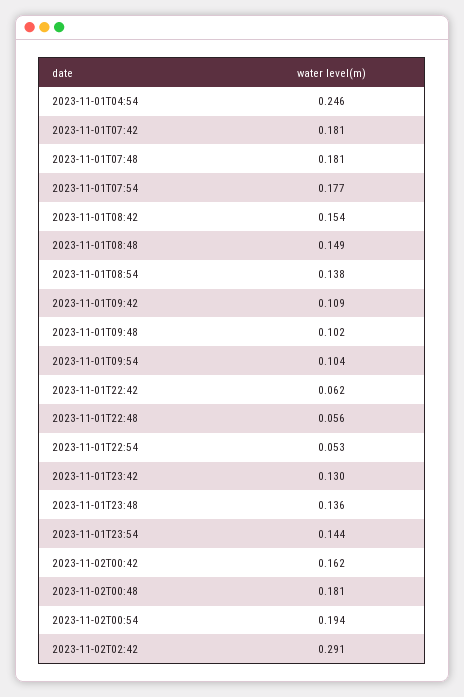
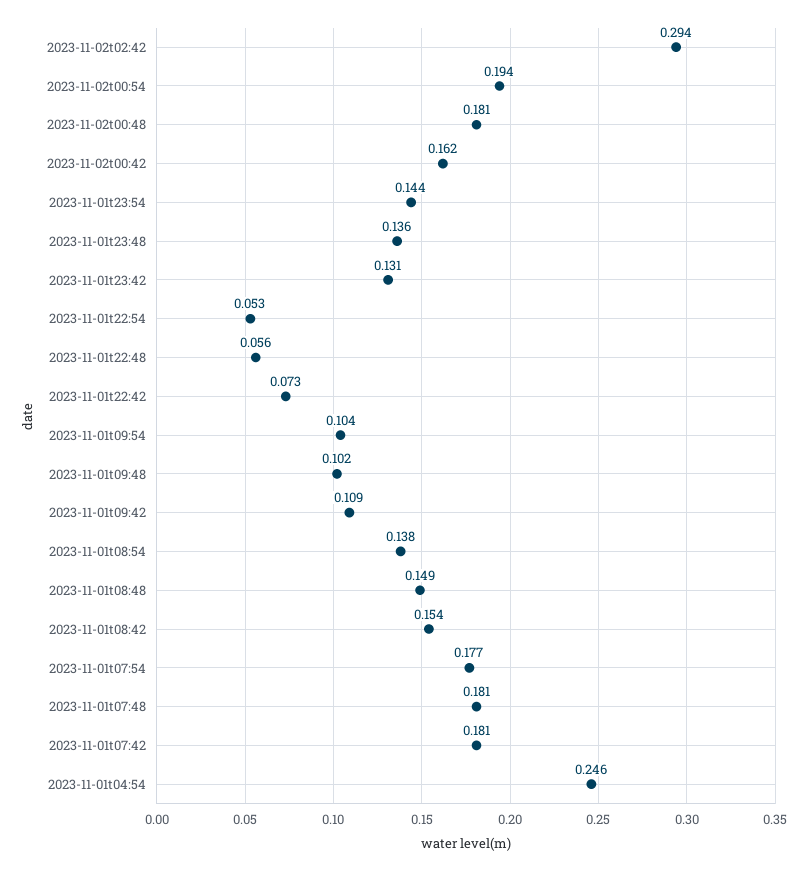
  {
    "2023-11-01T04:54": 0.246,
    "2023-11-01T07:42": 0.181,
    "2023-11-01T07:48": 0.181,
    "2023-11-01T07:54": 0.177,
    "2023-11-01T08:42": 0.154,
    "2023-11-01T08:48": 0.149,
    "2023-11-01T08:54": 0.138,
    "2023-11-01T09:42": 0.109,
    "2023-11-01T09:48": 0.102,
    "2023-11-01T09:54": 0.104,
-   "2023-11-01T22:42": 0.062,
+   "2023-11-01T22:42": 0.073,
    "2023-11-01T22:48": 0.056,
    "2023-11-01T22:54": 0.053,
-   "2023-11-01T23:42": 0.13,
+   "2023-11-01T23:42": 0.131,
    "2023-11-01T23:48": 0.136,
    "2023-11-01T23:54": 0.144,
    "2023-11-02T00:42": 0.162,
    "2023-11-02T00:48": 0.181,
    "2023-11-02T00:54": 0.194,
-   "2023-11-02T02:42": 0.291
+   "2023-11-02T02:42": 0.294
  }

